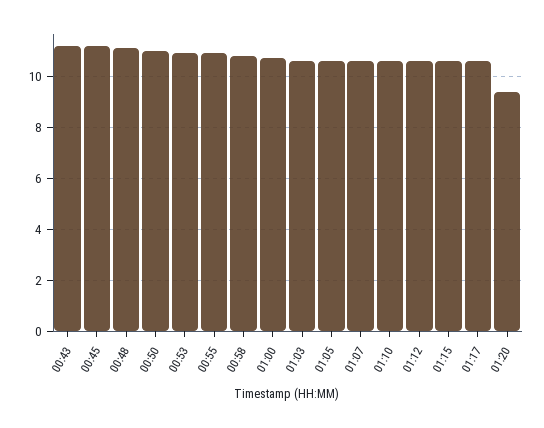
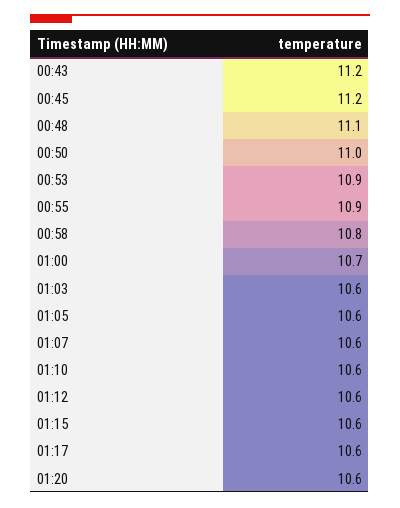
  {
    "00:43": 11.2,
    "00:45": 11.2,
    "00:48": 11.1,
    "00:50": 11,
    "00:53": 10.9,
    "00:55": 10.9,
    "00:58": 10.8,
    "01:00": 10.7,
    "01:03": 10.6,
    "01:05": 10.6,
    "01:07": 10.6,
    "01:10": 10.6,
    "01:12": 10.6,
    "01:15": 10.6,
    "01:17": 10.6,
-   "01:20": 9.5
+   "01:20": 10.6
  }

